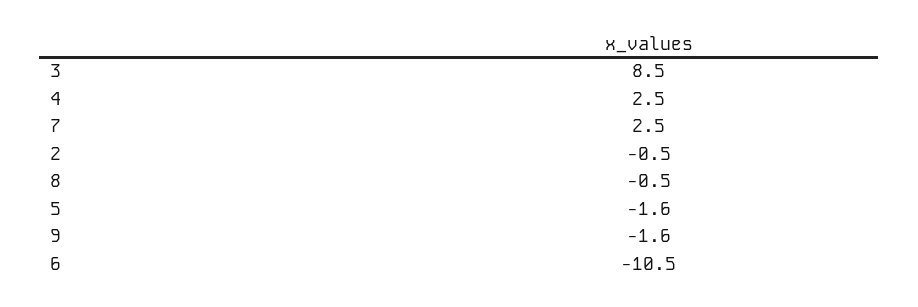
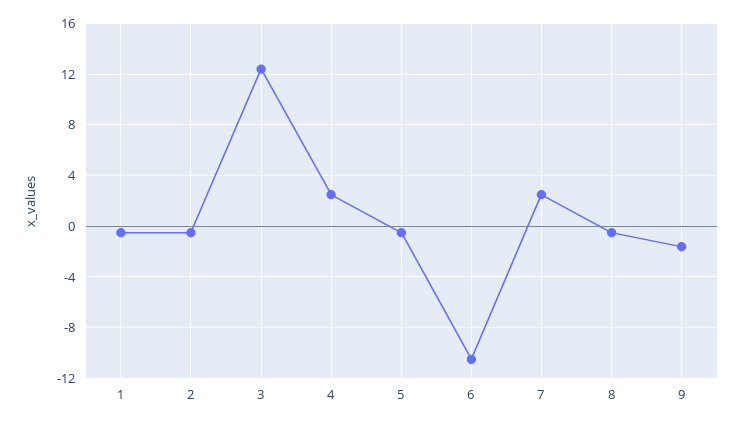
  {
-   "3": 8.5,
+   "3": 12.5,
    "4": 2.5,
    "7": 2.5,
    "2": -0.5,
    "8": -0.5,
-   "5": -1.6,
+   "5": -0.5,
    "9": -1.6,
-   "6": -10.5
+   "6": -10.5,
+   "1": -0.5
  }

